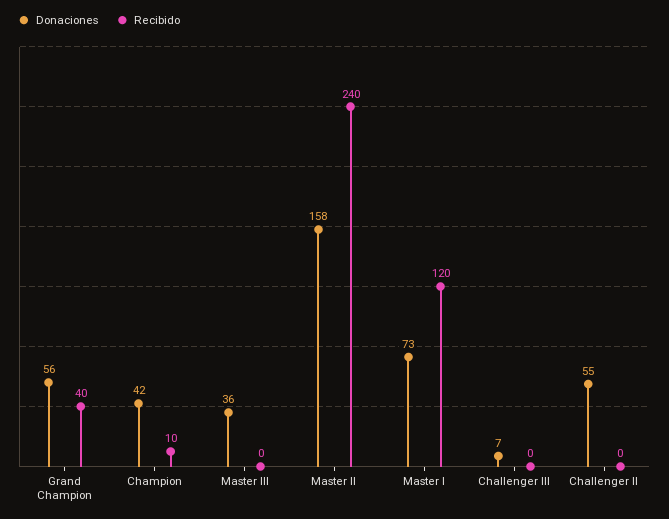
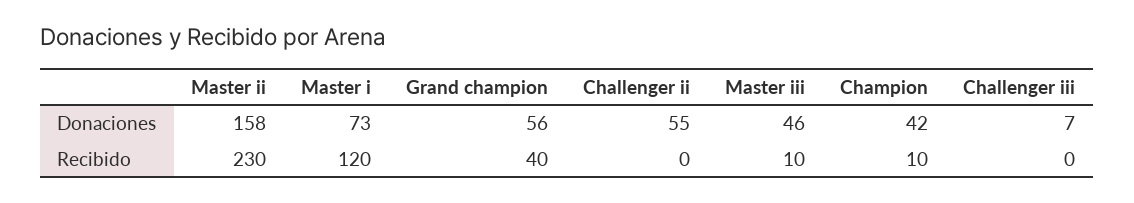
  {
    "Donaciones": {
      "Grand Champion": 56,
      "Champion": 42,
-     "Master III": 36,
+     "Master III": 46,
      "Master II": 158,
      "Master I": 73,
      "Challenger III": 7,
      "Challenger II": 55
    },
    "Recibido": {
      "Grand Champion": 40,
      "Champion": 10,
-     "Master III": 0,
+     "Master III": 10,
-     "Master II": 240,
+     "Master II": 230,
      "Master I": 120,
      "Challenger III": 0,
      "Challenger II": 0
    }
  }

